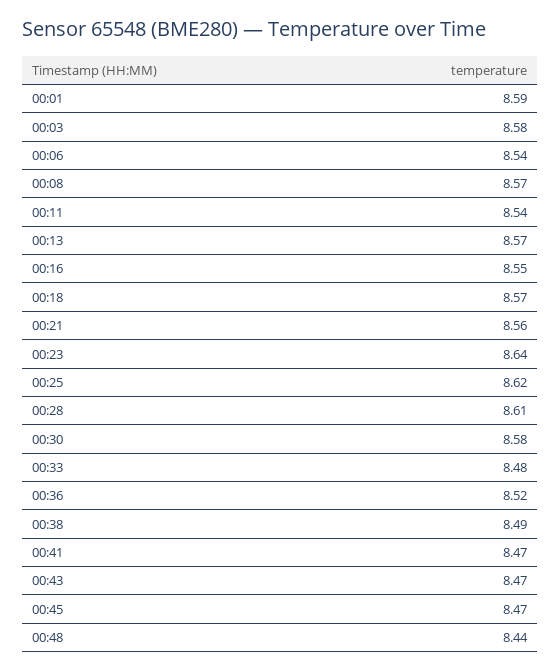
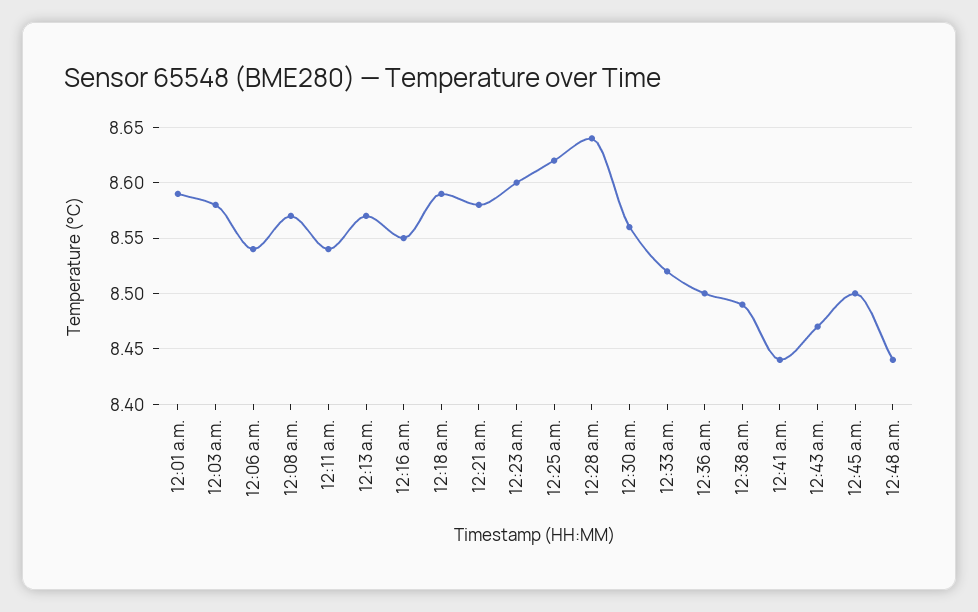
  {
    "00:01": 8.59,
    "00:03": 8.58,
    "00:06": 8.54,
    "00:08": 8.57,
    "00:11": 8.54,
    "00:13": 8.57,
    "00:16": 8.55,
-   "00:18": 8.57,
+   "00:18": 8.59,
-   "00:21": 8.56,
+   "00:21": 8.58,
-   "00:23": 8.64,
+   "00:23": 8.6,
    "00:25": 8.62,
-   "00:28": 8.61,
+   "00:28": 8.64,
-   "00:30": 8.58,
+   "00:30": 8.56,
-   "00:33": 8.48,
+   "00:33": 8.52,
-   "00:36": 8.52,
+   "00:36": 8.5,
    "00:38": 8.49,
-   "00:41": 8.47,
+   "00:41": 8.44,
    "00:43": 8.47,
-   "00:45": 8.47,
+   "00:45": 8.5,
    "00:48": 8.44
  }

